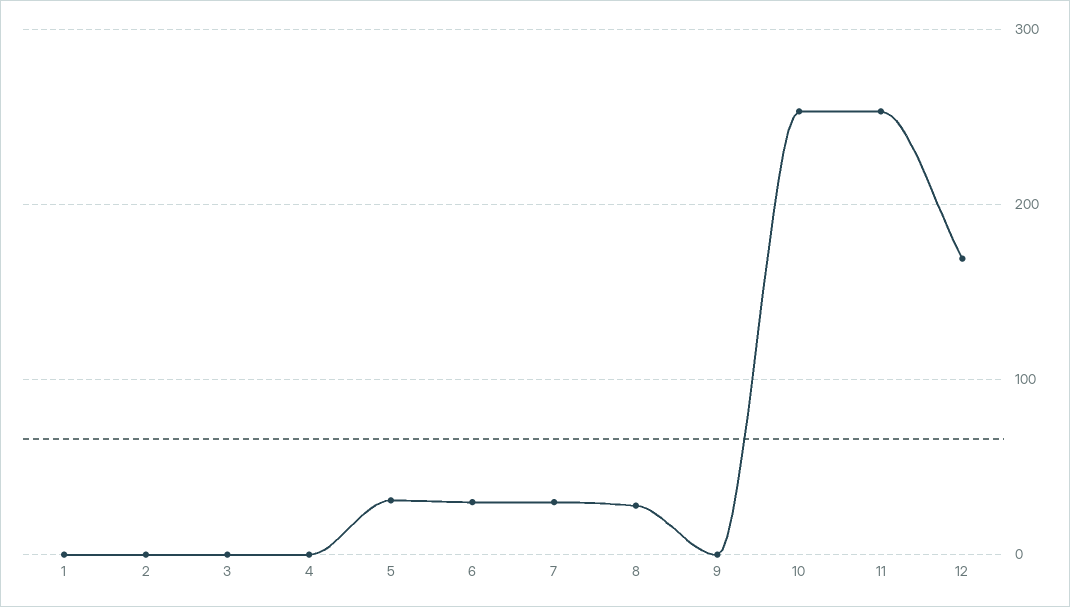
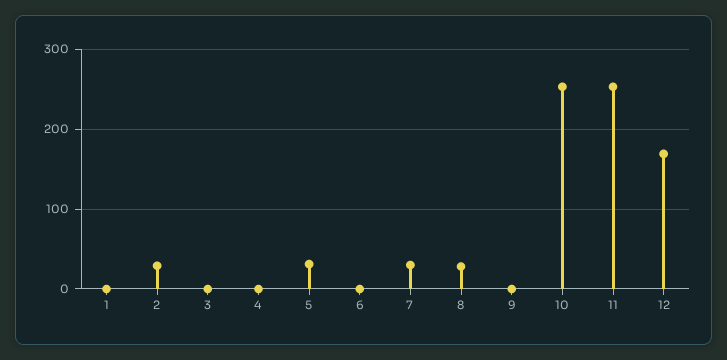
  {
    "1": 0,
-   "2": 0,
+   "2": 30,
    "3": 0,
    "4": 0,
    "5": 30,
-   "6": 30,
+   "6": 0,
    "7": 30,
    "8": 30,
    "9": 0,
    "10": 250,
    "11": 250,
    "12": 170
  }

